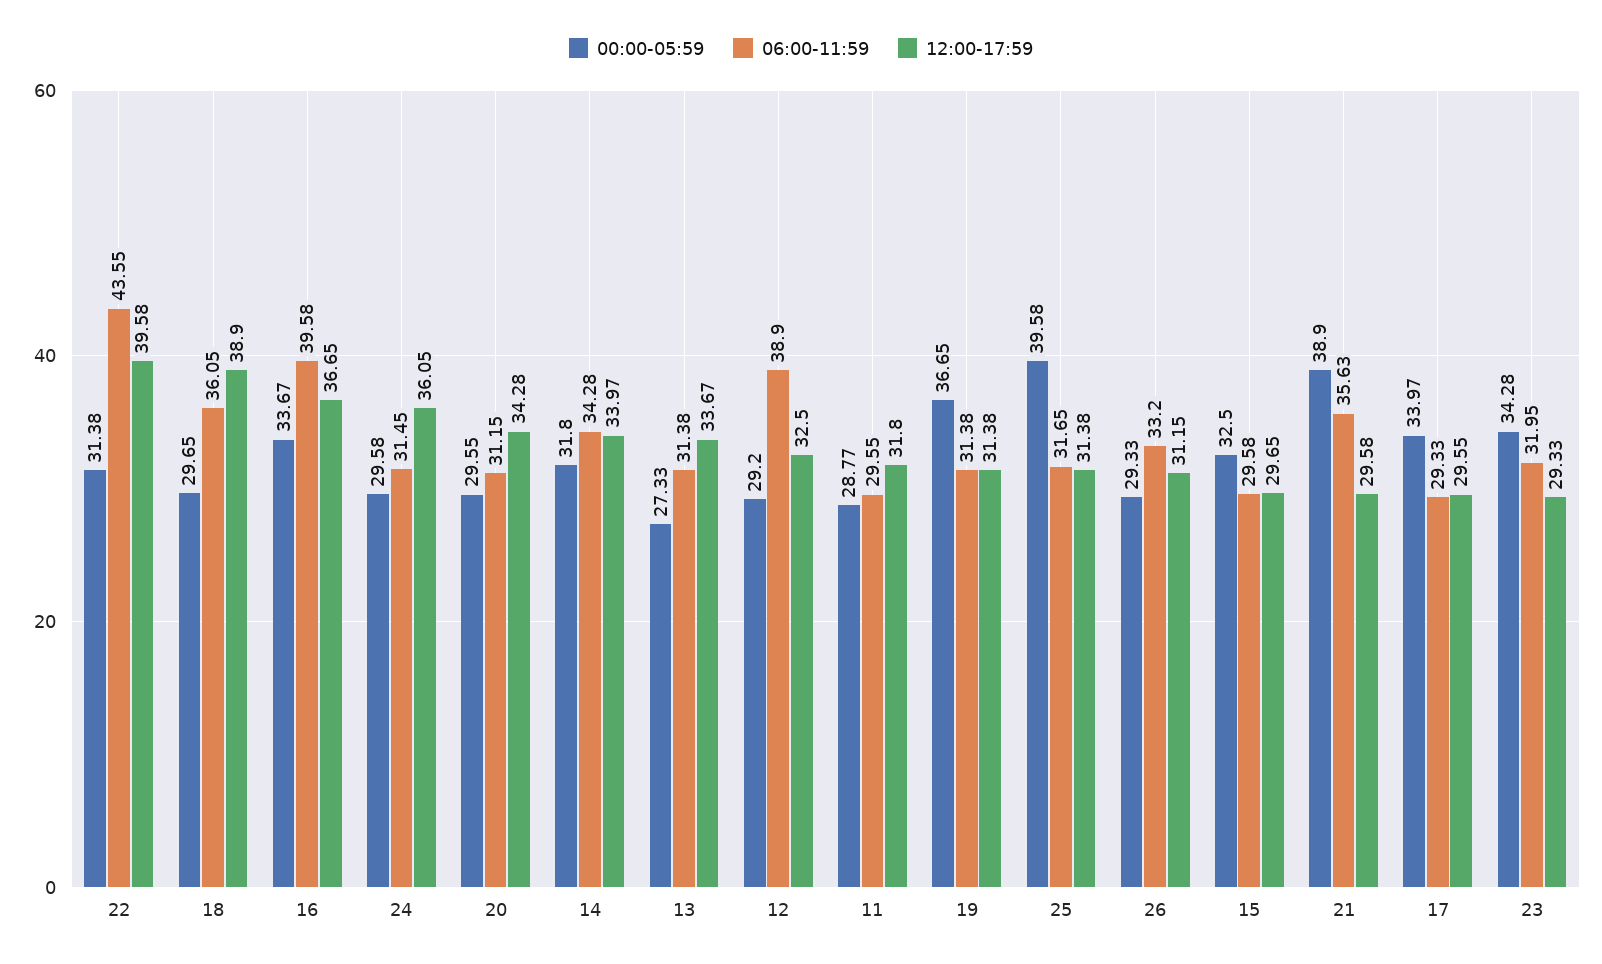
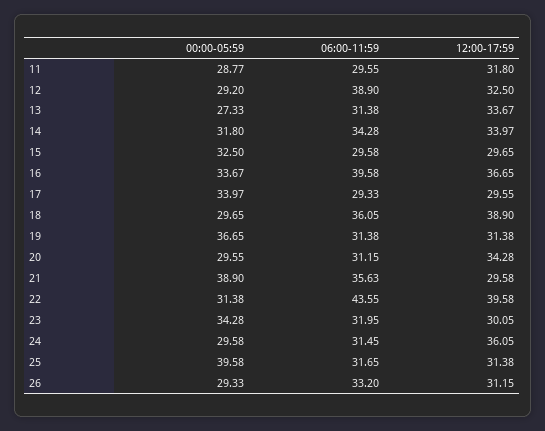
  {
    "00:00-05:59": {
      "22": 31.38,
      "18": 29.65,
      "16": 33.67,
      "24": 29.58,
      "20": 29.55,
      "14": 31.8,
      "13": 27.33,
      "12": 29.2,
      "11": 28.77,
      "19": 36.65,
      "25": 39.58,
      "26": 29.33,
      "15": 32.5,
      "21": 38.9,
      "17": 33.97,
      "23": 34.28
    },
    "06:00-11:59": {
      "22": 43.55,
      "18": 36.05,
      "16": 39.58,
      "24": 31.45,
      "20": 31.15,
      "14": 34.28,
      "13": 31.38,
      "12": 38.9,
      "11": 29.55,
      "19": 31.38,
      "25": 31.65,
      "26": 33.2,
      "15": 29.58,
      "21": 35.63,
      "17": 29.33,
      "23": 31.95
    },
    "12:00-17:59": {
      "22": 39.58,
      "18": 38.9,
      "16": 36.65,
      "24": 36.05,
      "20": 34.28,
      "14": 33.97,
      "13": 33.67,
      "12": 32.5,
      "11": 31.8,
      "19": 31.38,
      "25": 31.38,
      "26": 31.15,
      "15": 29.65,
      "21": 29.58,
      "17": 29.55,
-     "23": 29.33
+     "23": 30.05
    }
  }

